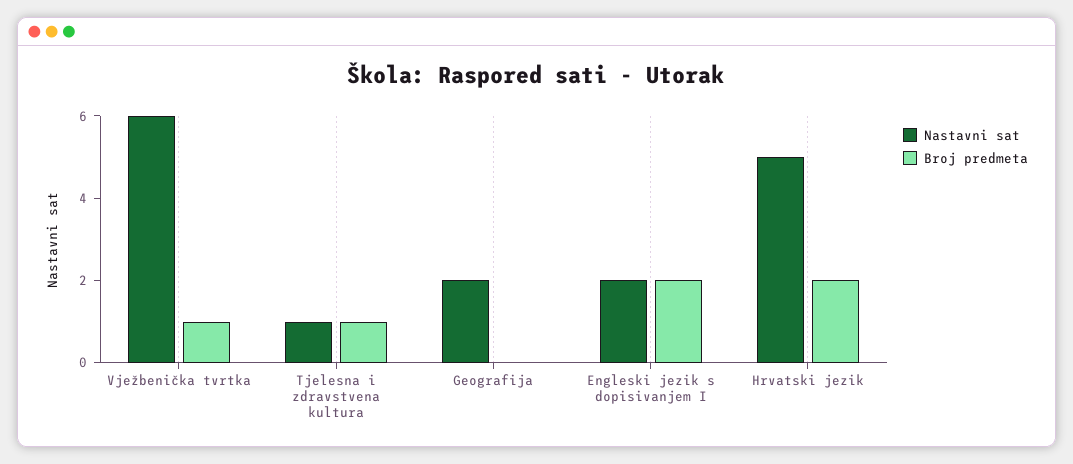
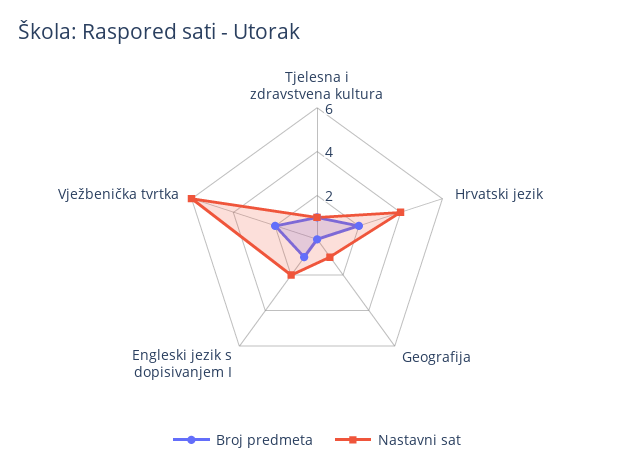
  {
    "Nastavni sat": {
      "Vježbenička tvrtka": 6,
      "Tjelesna i zdravstvena kultura": 1,
-     "Geografija": 2,
+     "Geografija": 1,
      "Engleski jezik s dopisivanjem I": 2,
-     "Hrvatski jezik": 5
+     "Hrvatski jezik": 4
    },
    "Broj predmeta": {
-     "Vježbenička tvrtka": 1,
+     "Vježbenička tvrtka": 2,
      "Tjelesna i zdravstvena kultura": 1,
      "Geografija": 0,
-     "Engleski jezik s dopisivanjem I": 2,
+     "Engleski jezik s dopisivanjem I": 1,
      "Hrvatski jezik": 2
    }
  }

